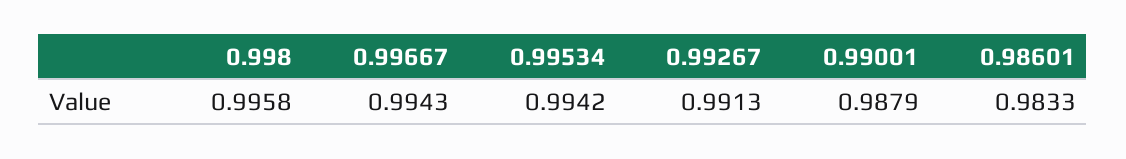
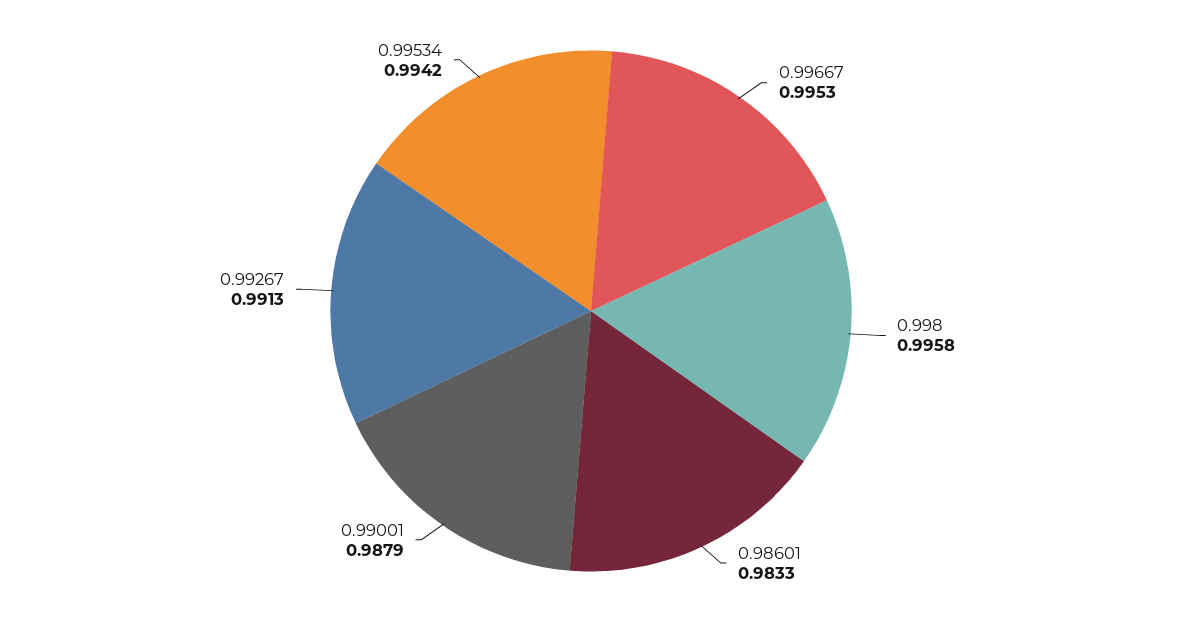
  {
    "0.998": 0.9958,
-   "0.99667": 0.9943,
+   "0.99667": 0.9953,
    "0.99534": 0.9942,
    "0.99267": 0.9913,
    "0.99001": 0.9879,
    "0.98601": 0.9833
  }

